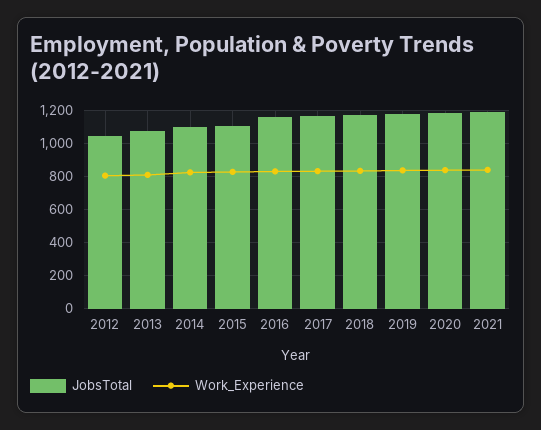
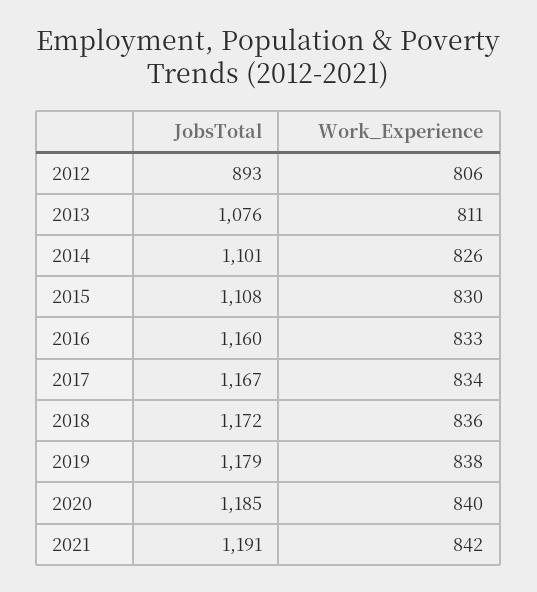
  {
    "JobsTotal": {
-     "2012": 1050,
+     "2012": 893,
      "2013": 1076,
      "2014": 1101,
      "2015": 1108,
      "2016": 1160,
      "2017": 1167,
      "2018": 1172,
      "2019": 1179,
      "2020": 1185,
      "2021": 1191
    },
    "Work_Experience": {
      "2012": 806,
      "2013": 811,
      "2014": 826,
      "2015": 830,
      "2016": 833,
      "2017": 834,
      "2018": 836,
      "2019": 838,
      "2020": 840,
      "2021": 842
    }
  }

